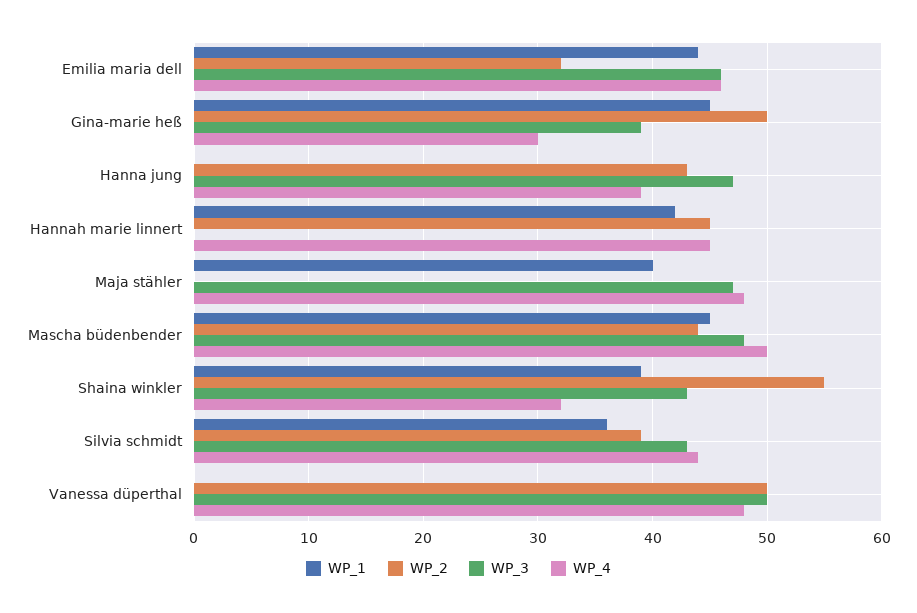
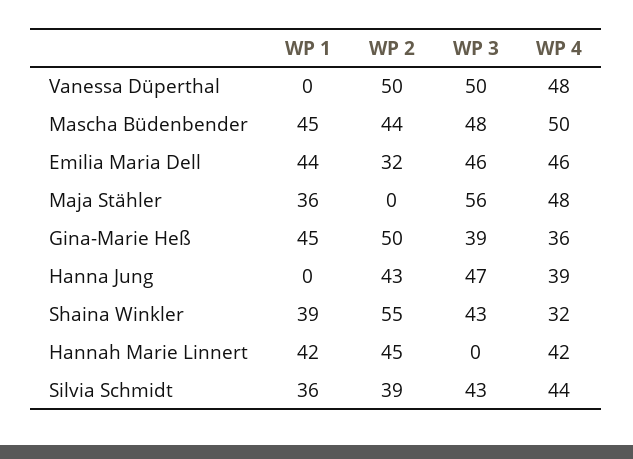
  {
    "WP_1": {
      "Emilia maria dell": 44,
      "Gina-marie heß": 45,
      "Hanna jung": 0,
      "Hannah marie linnert": 42,
-     "Maja stähler": 40,
+     "Maja stähler": 36,
      "Mascha büdenbender": 45,
      "Shaina winkler": 39,
      "Silvia schmidt": 36,
      "Vanessa düperthal": 0
    },
    "WP_2": {
      "Emilia maria dell": 32,
      "Gina-marie heß": 50,
      "Hanna jung": 43,
      "Hannah marie linnert": 45,
      "Maja stähler": 0,
      "Mascha büdenbender": 44,
      "Shaina winkler": 55,
      "Silvia schmidt": 39,
      "Vanessa düperthal": 50
    },
    "WP_3": {
      "Emilia maria dell": 46,
      "Gina-marie heß": 39,
      "Hanna jung": 47,
      "Hannah marie linnert": 0,
-     "Maja stähler": 47,
+     "Maja stähler": 56,
      "Mascha büdenbender": 48,
      "Shaina winkler": 43,
      "Silvia schmidt": 43,
      "Vanessa düperthal": 50
    },
    "WP_4": {
      "Emilia maria dell": 46,
-     "Gina-marie heß": 30,
+     "Gina-marie heß": 36,
      "Hanna jung": 39,
-     "Hannah marie linnert": 45,
+     "Hannah marie linnert": 42,
      "Maja stähler": 48,
      "Mascha büdenbender": 50,
      "Shaina winkler": 32,
      "Silvia schmidt": 44,
      "Vanessa düperthal": 48
    }
  }

